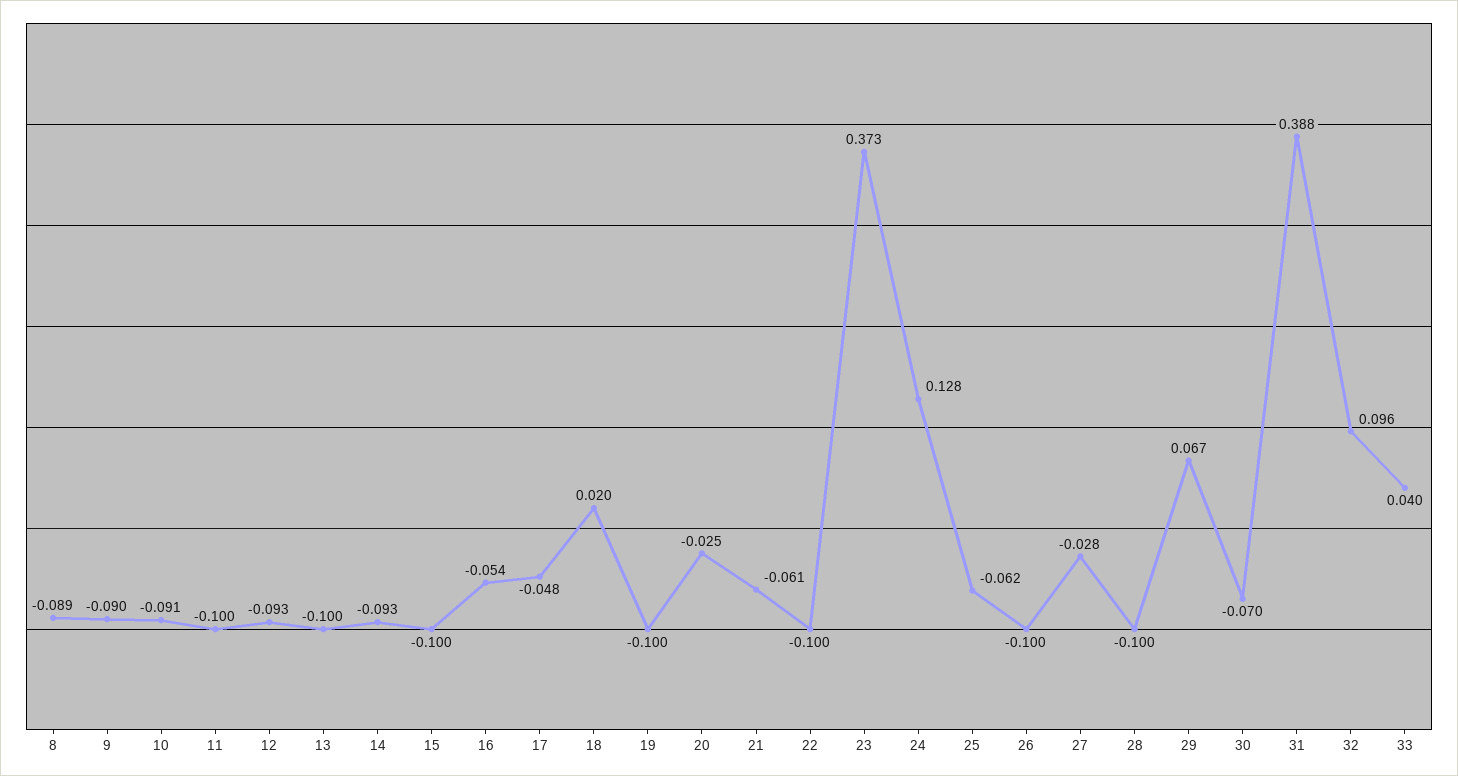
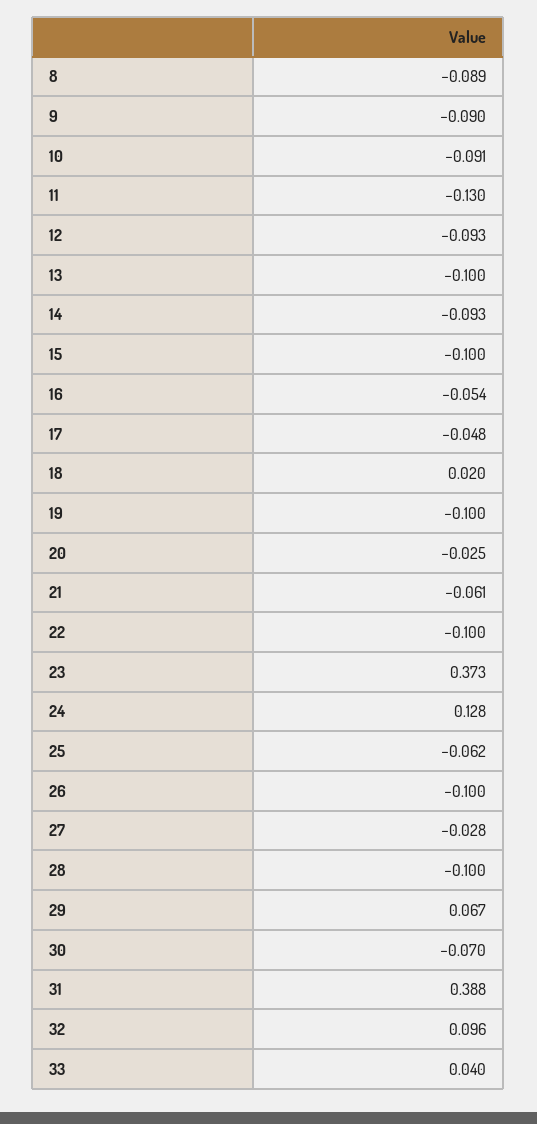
  {
    "8": -0.089,
    "9": -0.09,
    "10": -0.091,
-   "11": -0.1,
+   "11": -0.13,
    "12": -0.093,
    "13": -0.1,
    "14": -0.093,
    "15": -0.1,
    "16": -0.054,
    "17": -0.048,
    "18": 0.02,
    "19": -0.1,
    "20": -0.025,
    "21": -0.061,
    "22": -0.1,
    "23": 0.373,
    "24": 0.128,
    "25": -0.062,
    "26": -0.1,
    "27": -0.028,
    "28": -0.1,
    "29": 0.067,
    "30": -0.07,
    "31": 0.388,
    "32": 0.096,
    "33": 0.04
  }

